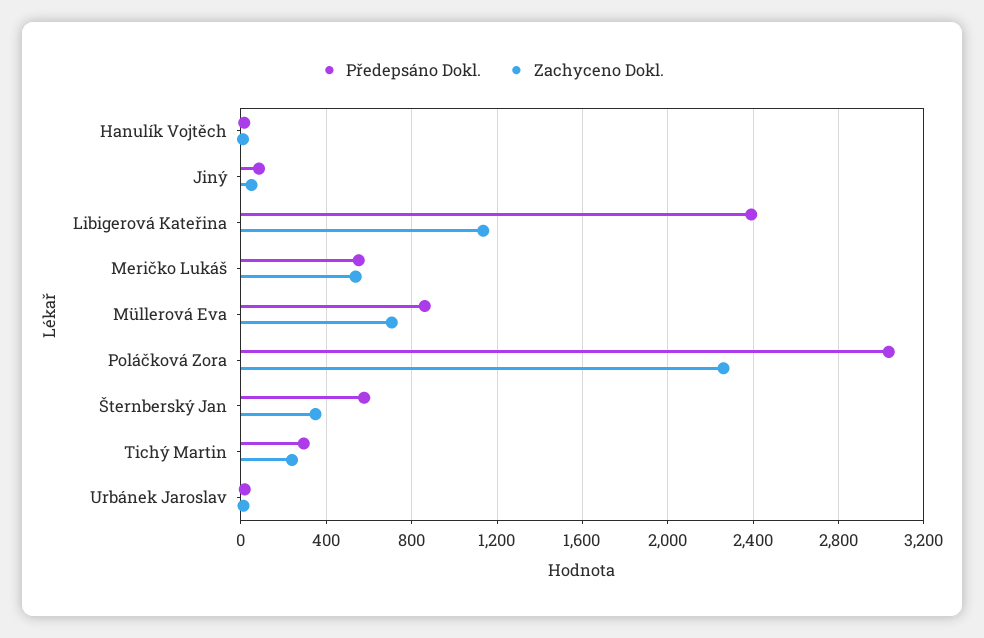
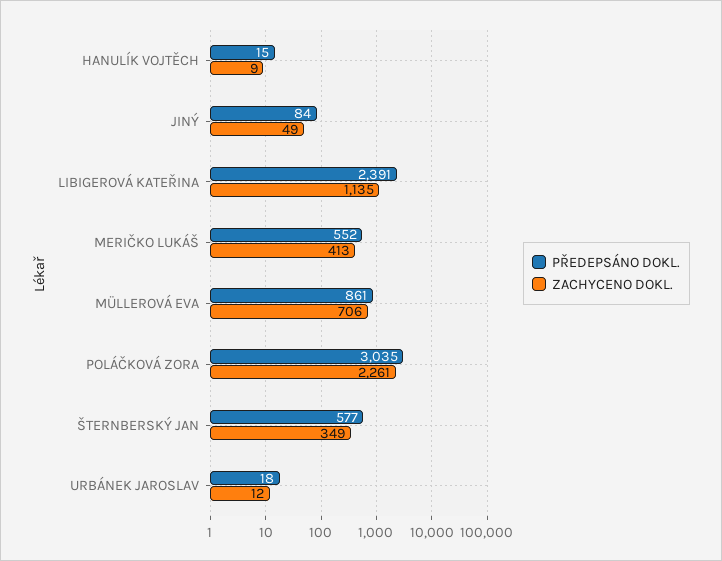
  {
    "Předepsáno Dokl.": {
      "Hanulík Vojtěch": 15,
      "Jiný": 84,
      "Libigerová Kateřina": 2391,
      "Meričko Lukáš": 552,
      "Müllerová Eva": 861,
      "Poláčková Zora": 3035,
      "Šternberský Jan": 577,
-     "Tichý Martin": 300,
      "Urbánek Jaroslav": 18
    },
    "Zachyceno Dokl.": {
      "Hanulík Vojtěch": 9,
      "Jiný": 49,
      "Libigerová Kateřina": 1135,
-     "Meričko Lukáš": 550,
+     "Meričko Lukáš": 413,
      "Müllerová Eva": 706,
      "Poláčková Zora": 2261,
      "Šternberský Jan": 349,
-     "Tichý Martin": 250,
      "Urbánek Jaroslav": 12
    }
  }

